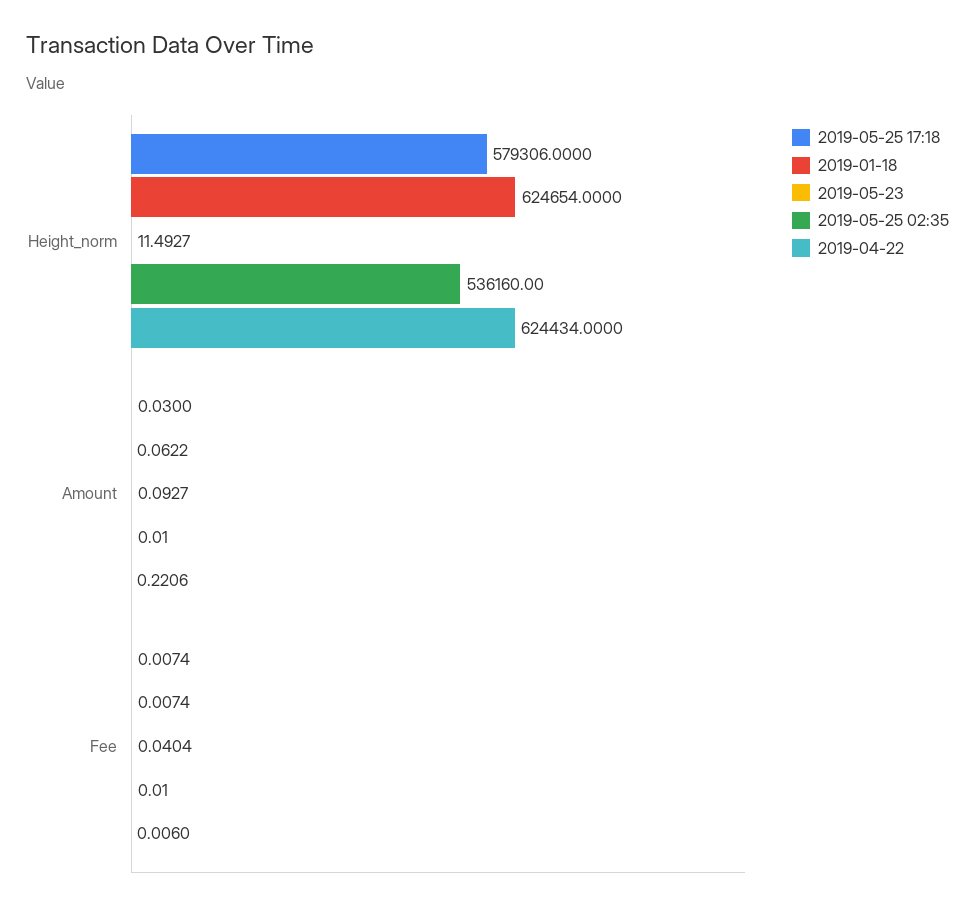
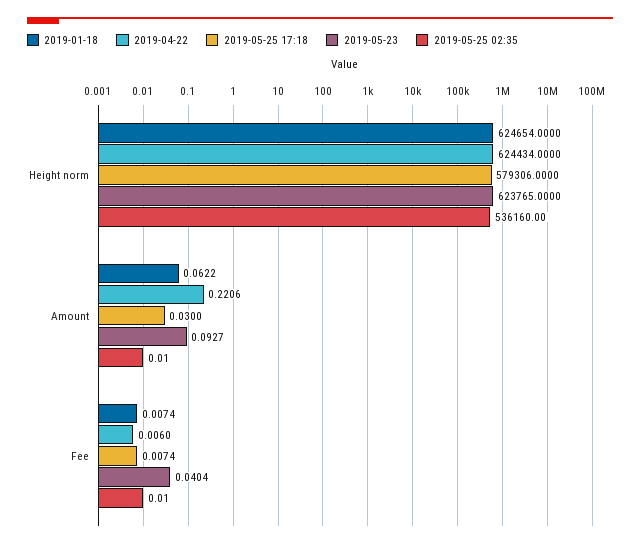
  {
    "2019-05-25 17:18": {
      "Height_norm": 579306,
      "Amount": 0.03,
      "Fee": 0.0074
    },
    "2019-01-18": {
      "Height_norm": 624654,
      "Amount": 0.0622,
      "Fee": 0.0074
    },
    "2019-05-23": {
-     "Height_norm": 11.4927,
+     "Height_norm": 623765,
      "Amount": 0.0927,
      "Fee": 0.0404
    },
    "2019-05-25 02:35": {
      "Height_norm": 536160,
      "Amount": 0.01,
      "Fee": 0.01
    },
    "2019-04-22": {
      "Height_norm": 624434,
      "Amount": 0.2206,
      "Fee": 0.006
    }
  }

